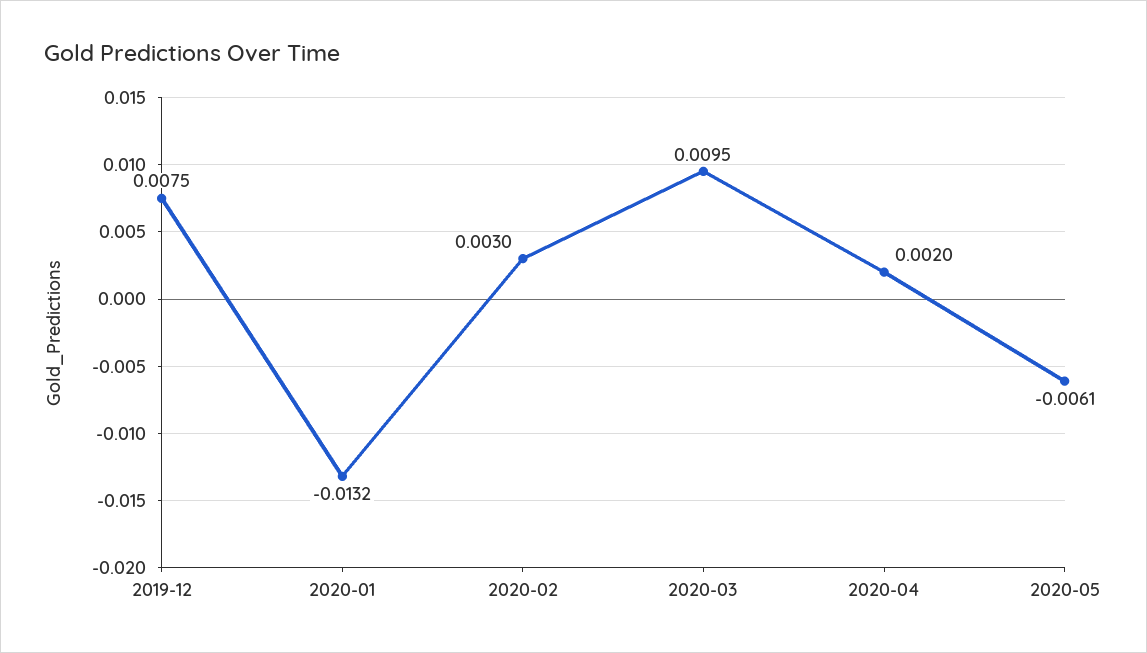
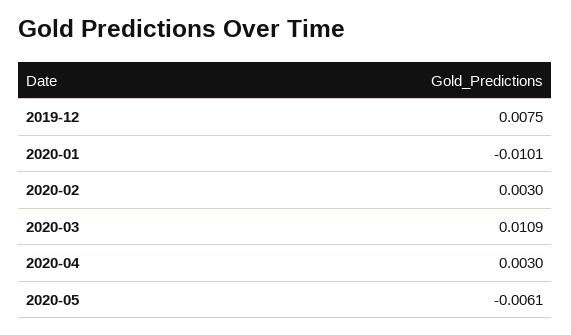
  {
    "2019-12": 0.0075,
-   "2020-01": -0.0132,
+   "2020-01": -0.0101,
    "2020-02": 0.003,
-   "2020-03": 0.0095,
+   "2020-03": 0.0109,
-   "2020-04": 0.002,
+   "2020-04": 0.003,
    "2020-05": -0.0061
  }

